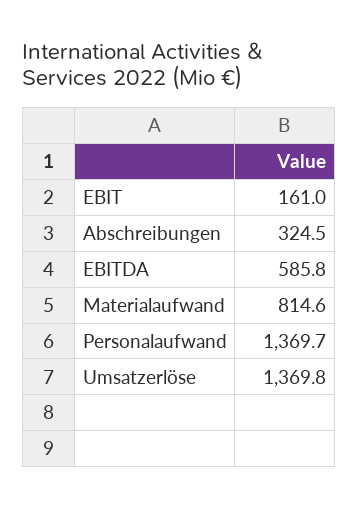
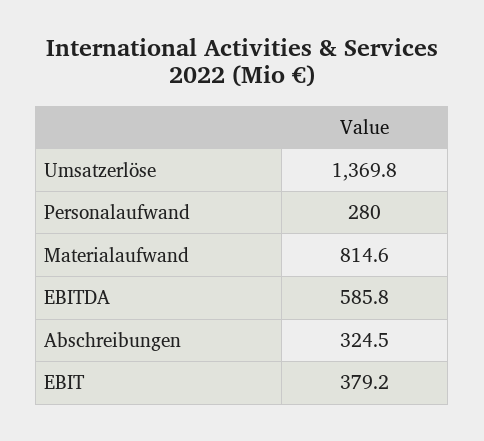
  {
-   "EBIT": 161,
+   "EBIT": 379.2,
    "Abschreibungen": 324.5,
    "EBITDA": 585.8,
    "Materialaufwand": 814.6,
-   "Personalaufwand": 1369.7,
+   "Personalaufwand": 280,
    "Umsatzerlöse": 1369.8
  }

